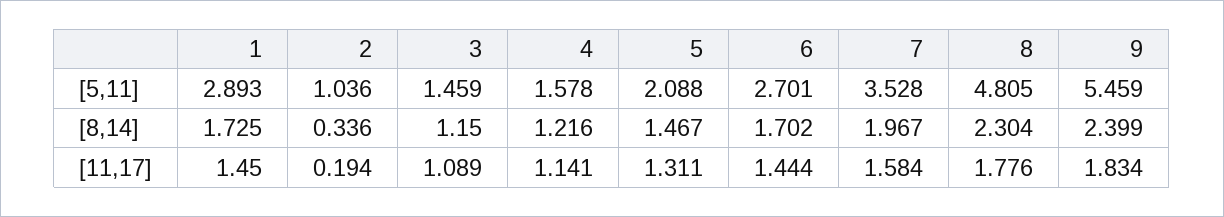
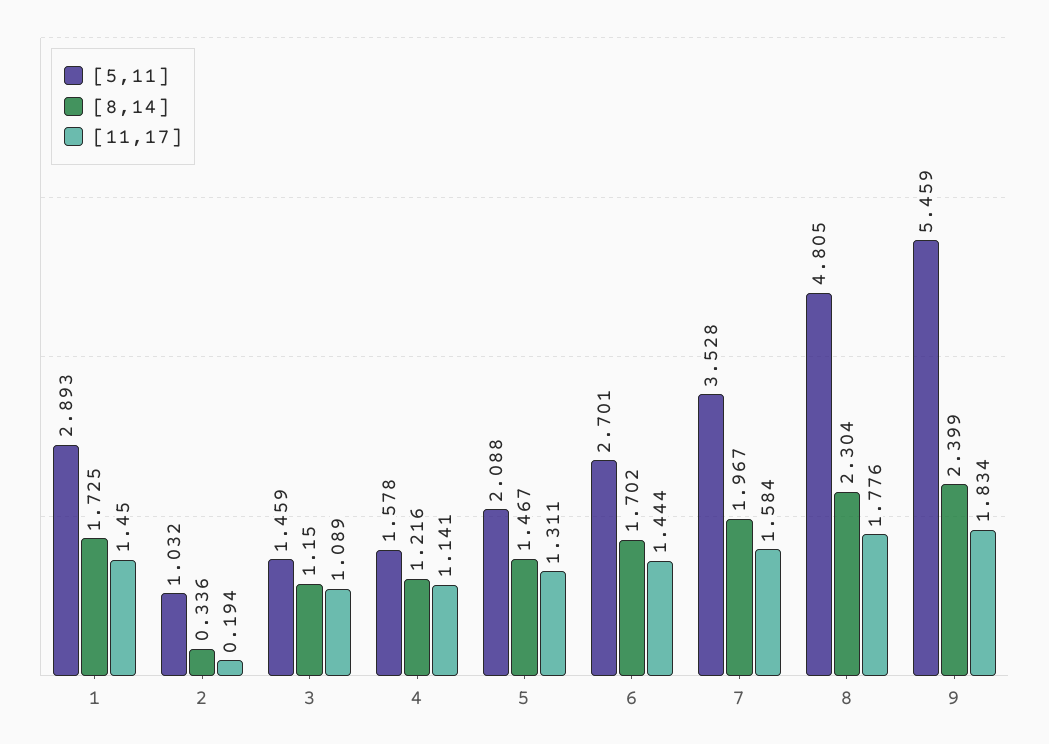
  {
    "[5,11]": {
      "1": 2.893,
-     "2": 1.036,
+     "2": 1.032,
      "3": 1.459,
      "4": 1.578,
      "5": 2.088,
      "6": 2.701,
      "7": 3.528,
      "8": 4.805,
      "9": 5.459
    },
    "[8,14]": {
      "1": 1.725,
      "2": 0.336,
      "3": 1.15,
      "4": 1.216,
      "5": 1.467,
      "6": 1.702,
      "7": 1.967,
      "8": 2.304,
      "9": 2.399
    },
    "[11,17]": {
      "1": 1.45,
      "2": 0.194,
      "3": 1.089,
      "4": 1.141,
      "5": 1.311,
      "6": 1.444,
      "7": 1.584,
      "8": 1.776,
      "9": 1.834
    }
  }

